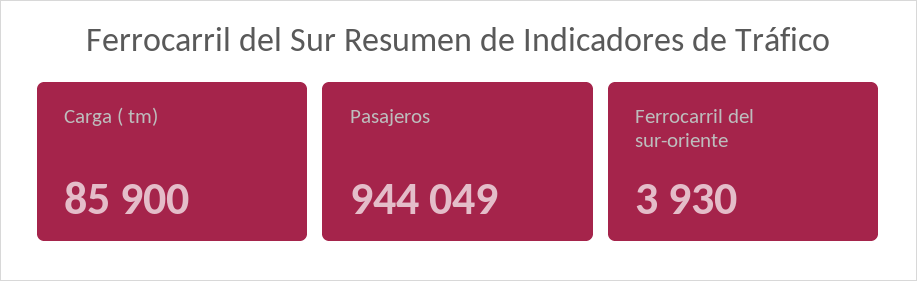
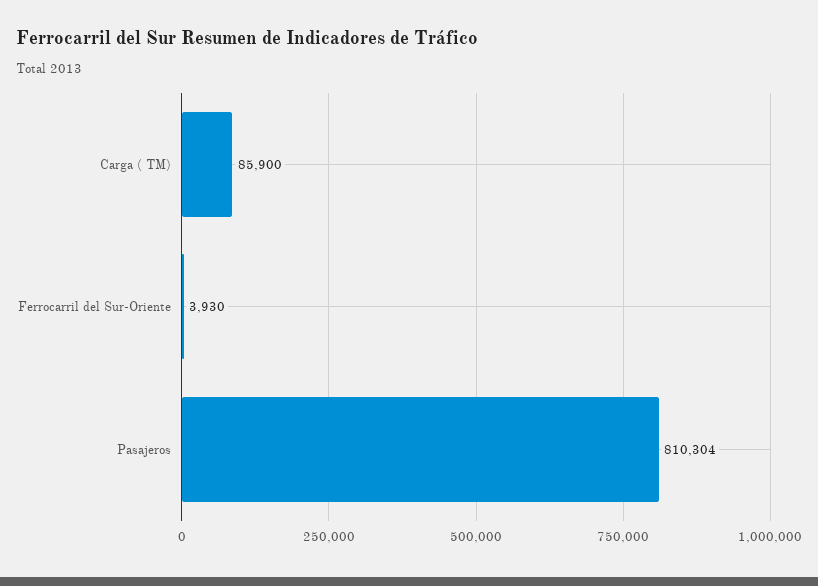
  {
    "Carga ( tm)": 85900,
-   "Pasajeros": 944049,
+   "Pasajeros": 810304,
    "Ferrocarril del sur-oriente": 3930
  }

